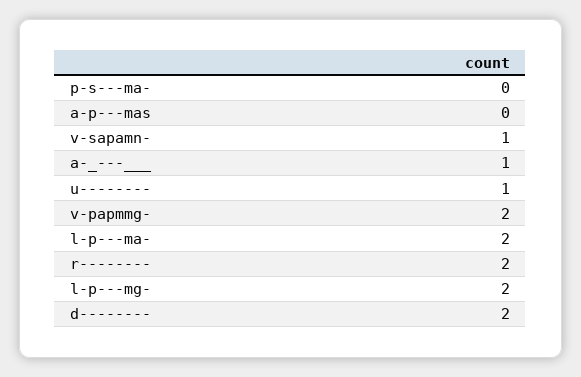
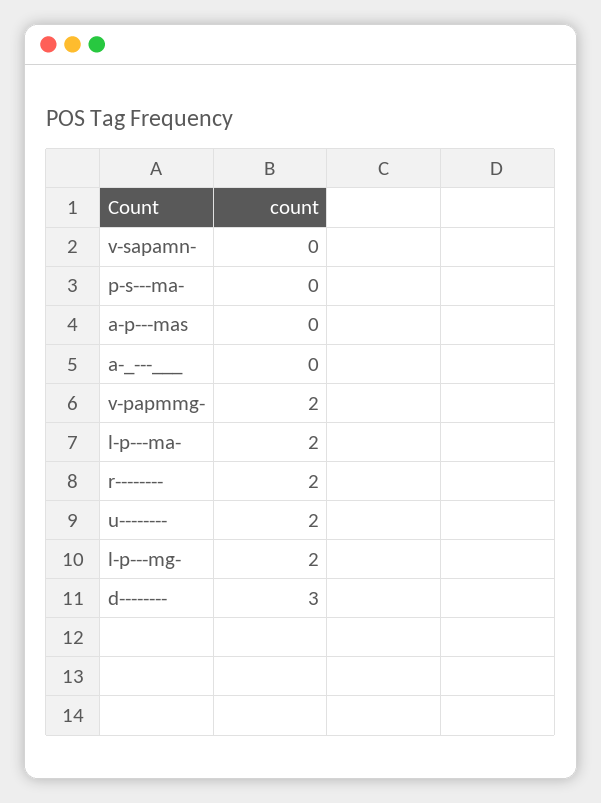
  {
    "p-s---ma-": 0,
    "a-p---mas": 0,
-   "v-sapamn-": 1,
+   "v-sapamn-": 0,
-   "a-_---___": 1,
+   "a-_---___": 0,
-   "u--------": 1,
+   "u--------": 2,
    "v-papmmg-": 2,
    "l-p---ma-": 2,
    "r--------": 2,
    "l-p---mg-": 2,
-   "d--------": 2
+   "d--------": 3
  }

